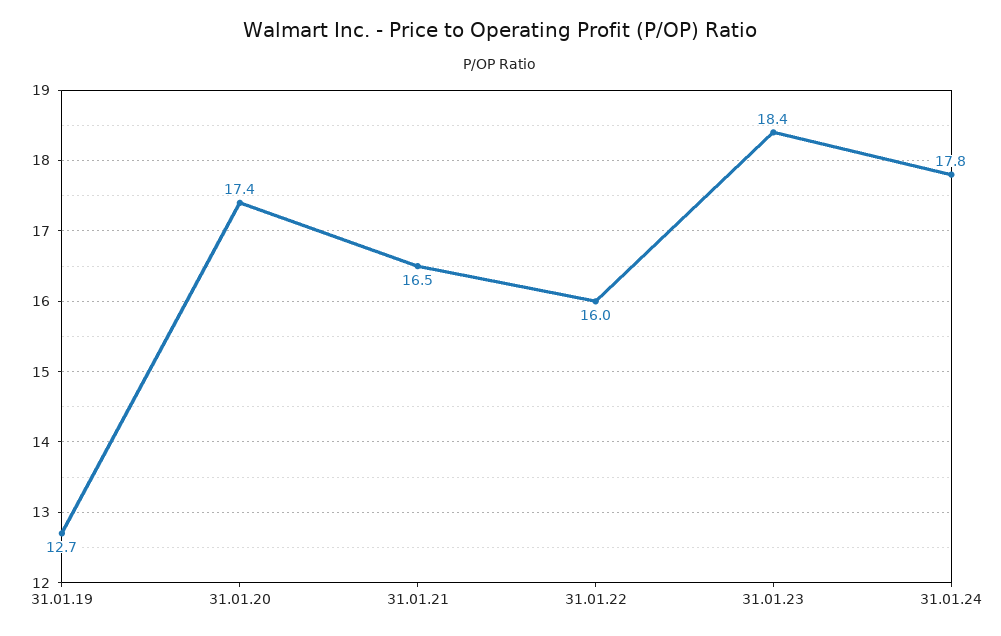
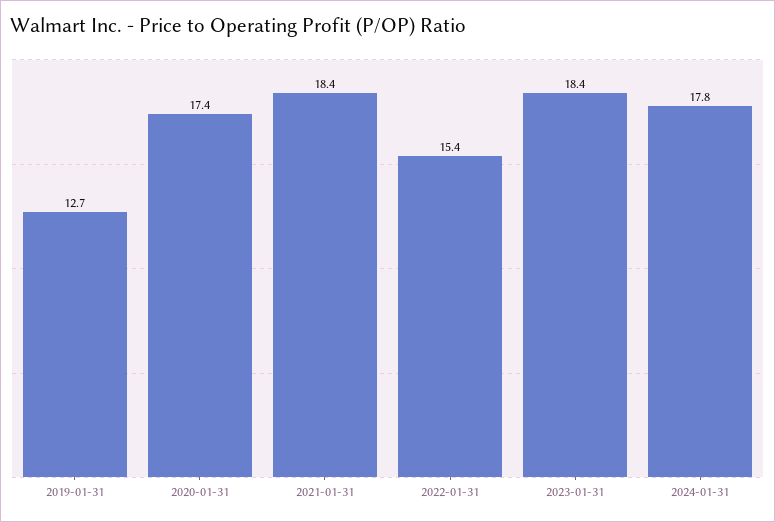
  {
    "31.01.19": 12.7,
    "31.01.20": 17.4,
-   "31.01.21": 16.5,
+   "31.01.21": 18.4,
-   "31.01.22": 16,
+   "31.01.22": 15.4,
    "31.01.23": 18.4,
    "31.01.24": 17.8
  }

